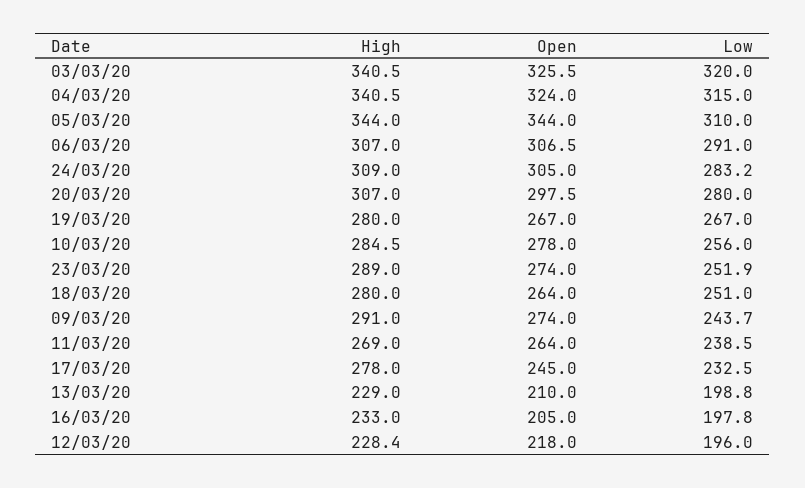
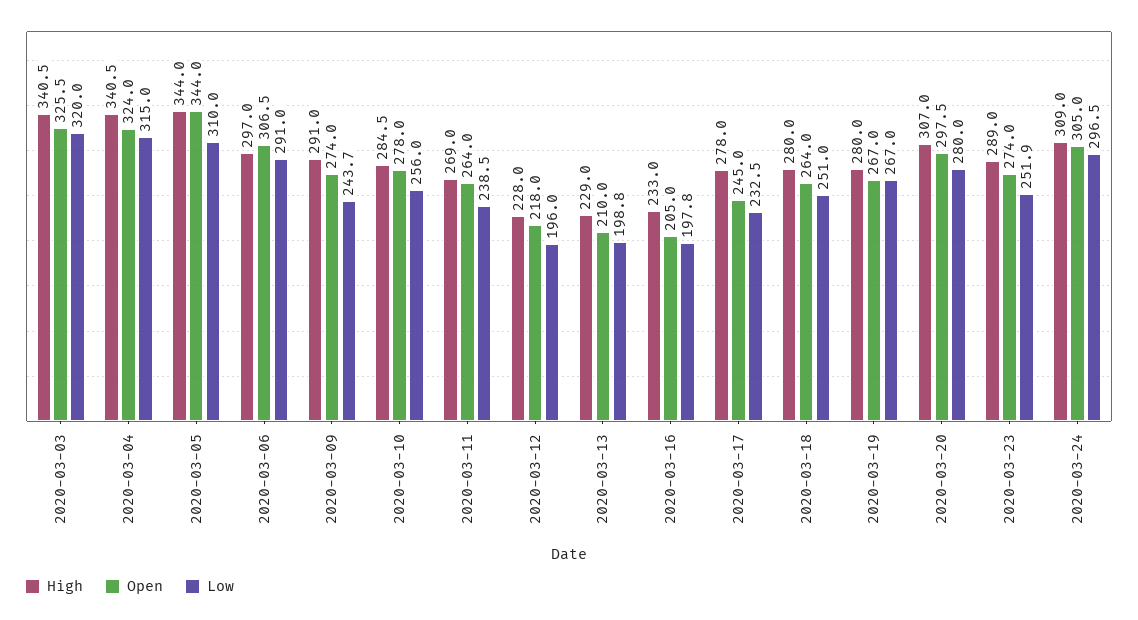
  {
    "High": {
      "03/03/20": 340.5,
      "04/03/20": 340.5,
      "05/03/20": 344,
-     "06/03/20": 307,
+     "06/03/20": 297,
      "24/03/20": 309,
      "20/03/20": 307,
      "19/03/20": 280,
      "10/03/20": 284.5,
      "23/03/20": 289,
      "18/03/20": 280,
      "09/03/20": 291,
      "11/03/20": 269,
      "17/03/20": 278,
      "13/03/20": 229,
      "16/03/20": 233,
-     "12/03/20": 228.4
+     "12/03/20": 228
    },
    "Open": {
      "03/03/20": 325.5,
      "04/03/20": 324,
      "05/03/20": 344,
      "06/03/20": 306.5,
      "24/03/20": 305,
      "20/03/20": 297.5,
      "19/03/20": 267,
      "10/03/20": 278,
      "23/03/20": 274,
      "18/03/20": 264,
      "09/03/20": 274,
      "11/03/20": 264,
      "17/03/20": 245,
      "13/03/20": 210,
      "16/03/20": 205,
      "12/03/20": 218
    },
    "Low": {
      "03/03/20": 320,
      "04/03/20": 315,
      "05/03/20": 310,
      "06/03/20": 291,
-     "24/03/20": 283.2,
+     "24/03/20": 296.5,
      "20/03/20": 280,
      "19/03/20": 267,
      "10/03/20": 256,
      "23/03/20": 251.9,
      "18/03/20": 251,
      "09/03/20": 243.7,
      "11/03/20": 238.5,
      "17/03/20": 232.5,
      "13/03/20": 198.8,
      "16/03/20": 197.8,
      "12/03/20": 196
    }
  }

